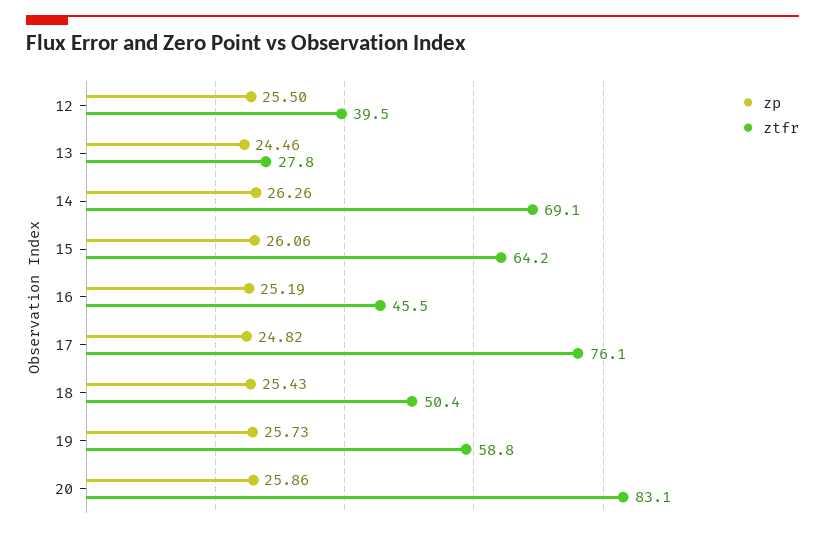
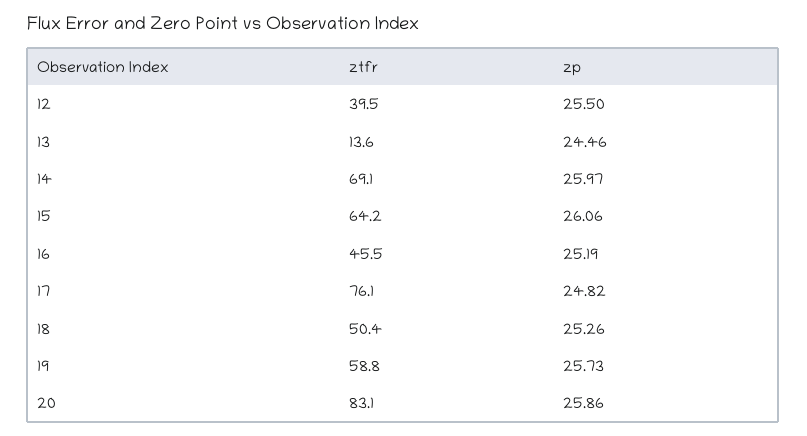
  {
    "zp": {
      "12": 25.5,
      "13": 24.46,
-     "14": 26.26,
+     "14": 25.97,
      "15": 26.06,
      "16": 25.19,
      "17": 24.82,
-     "18": 25.43,
+     "18": 25.26,
      "19": 25.73,
      "20": 25.86
    },
    "ztfr": {
      "12": 39.5,
-     "13": 27.8,
+     "13": 13.6,
      "14": 69.1,
      "15": 64.2,
      "16": 45.5,
      "17": 76.1,
      "18": 50.4,
      "19": 58.8,
      "20": 83.1
    }
  }

